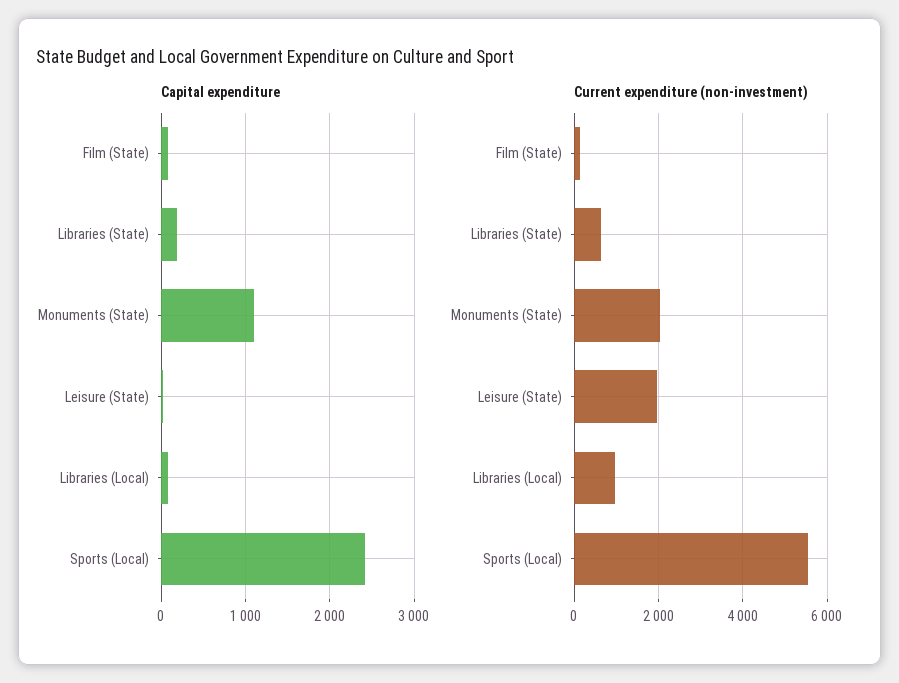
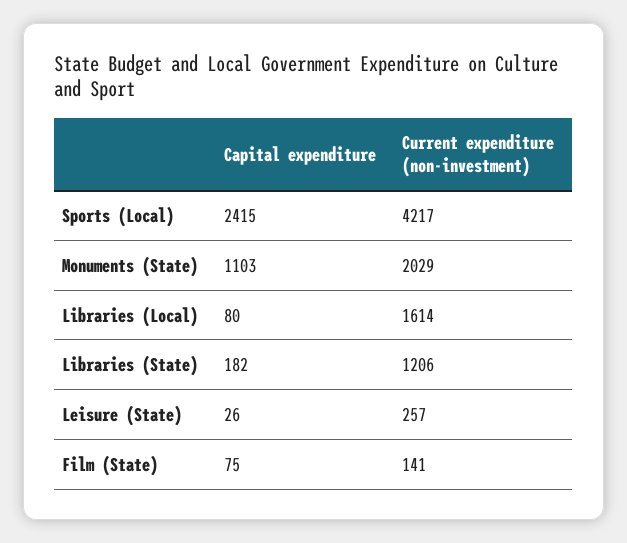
  {
    "Capital expenditure": {
      "Film (State)": 75,
      "Libraries (State)": 182,
      "Monuments (State)": 1103,
      "Leisure (State)": 26,
      "Libraries (Local)": 80,
      "Sports (Local)": 2415
    },
    "Current expenditure (non-investment)": {
      "Film (State)": 141,
-     "Libraries (State)": 600,
+     "Libraries (State)": 1206,
      "Monuments (State)": 2029,
-     "Leisure (State)": 2000,
+     "Leisure (State)": 257,
-     "Libraries (Local)": 1000,
+     "Libraries (Local)": 1614,
-     "Sports (Local)": 5600
+     "Sports (Local)": 4217
    }
  }

